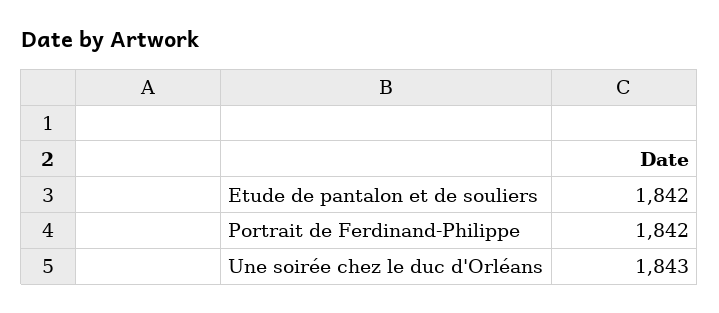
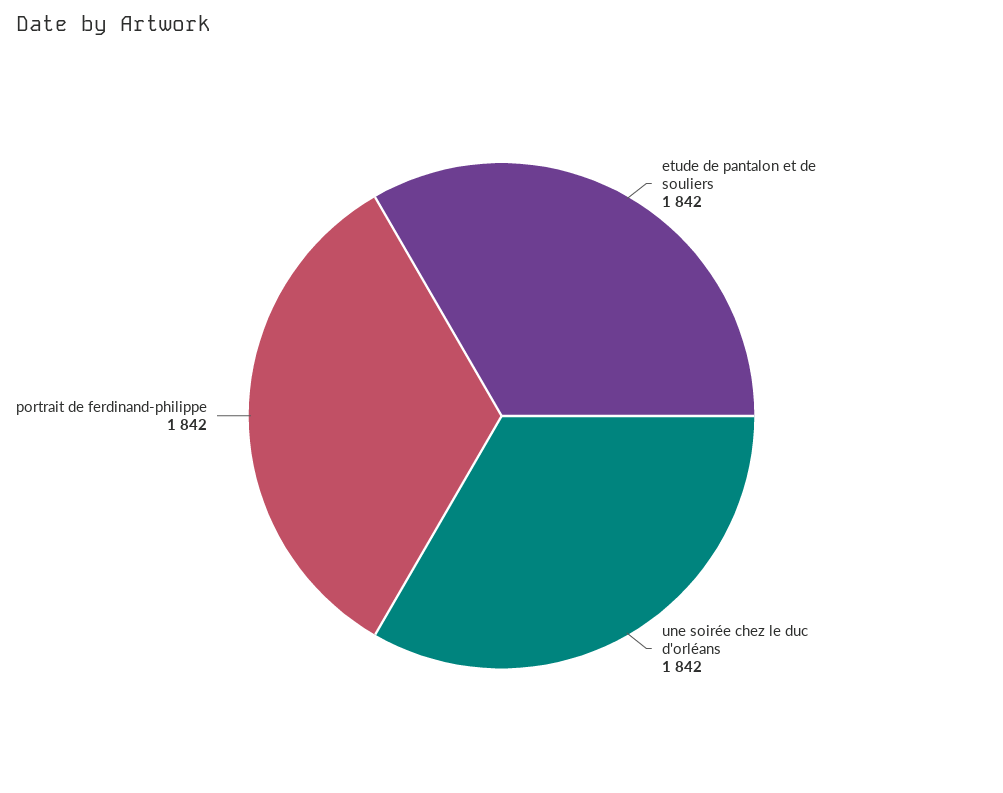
  {
    "Etude de pantalon et de souliers": 1842,
    "Portrait de Ferdinand-Philippe": 1842,
-   "Une soirée chez le duc d'Orléans": 1843
+   "Une soirée chez le duc d'Orléans": 1842
  }

